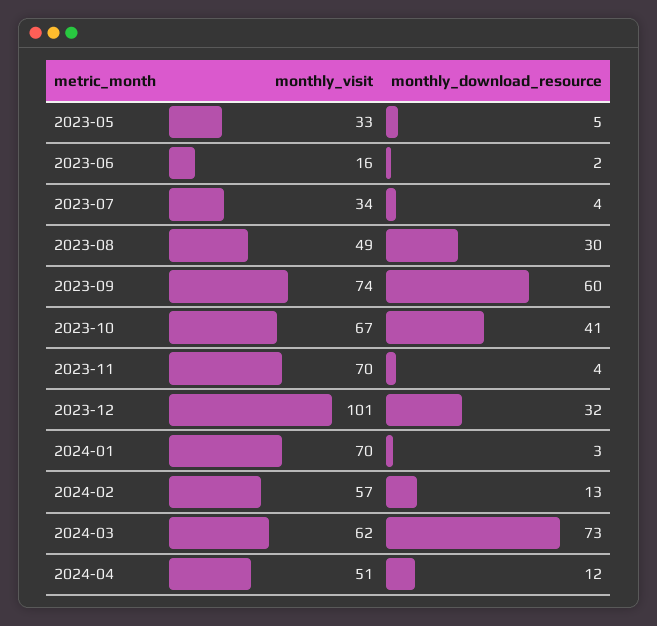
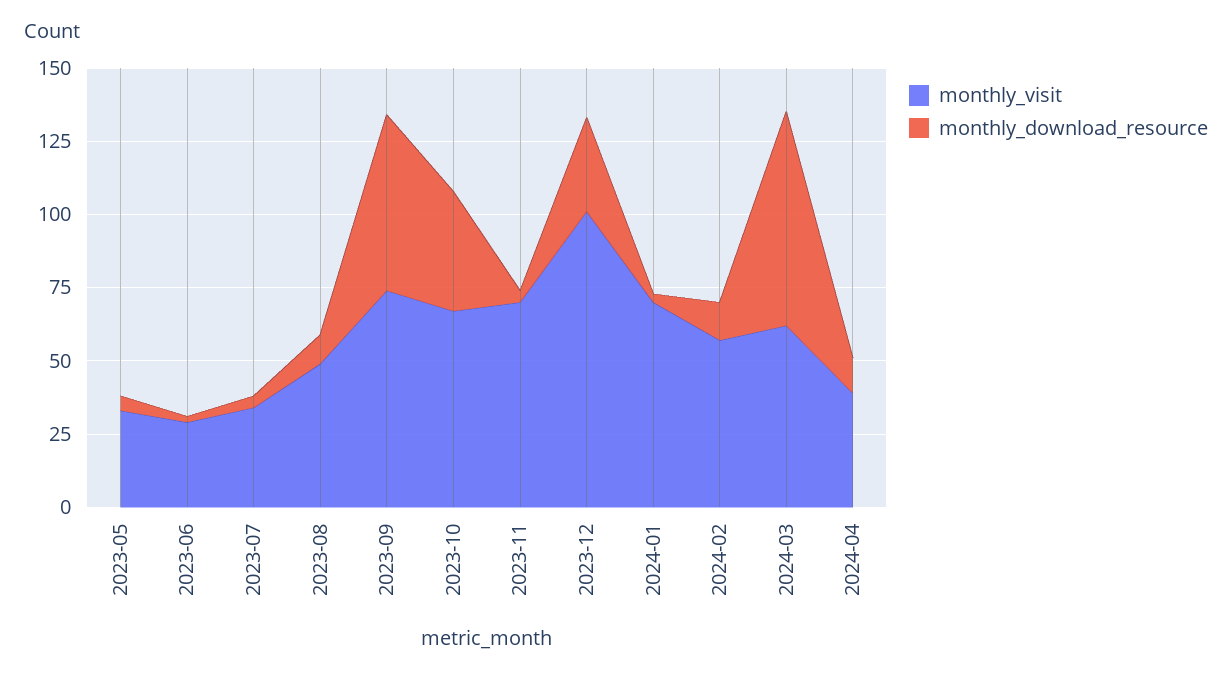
  {
    "monthly_visit": {
      "2023-05": 33,
-     "2023-06": 16,
+     "2023-06": 30,
      "2023-07": 34,
      "2023-08": 49,
      "2023-09": 74,
      "2023-10": 67,
      "2023-11": 70,
      "2023-12": 101,
      "2024-01": 70,
      "2024-02": 57,
      "2024-03": 62,
-     "2024-04": 51
+     "2024-04": 40
    },
    "monthly_download_resource": {
      "2023-05": 5,
      "2023-06": 2,
      "2023-07": 4,
-     "2023-08": 30,
+     "2023-08": 10,
      "2023-09": 60,
      "2023-10": 41,
      "2023-11": 4,
      "2023-12": 32,
      "2024-01": 3,
      "2024-02": 13,
      "2024-03": 73,
      "2024-04": 12
    }
  }

